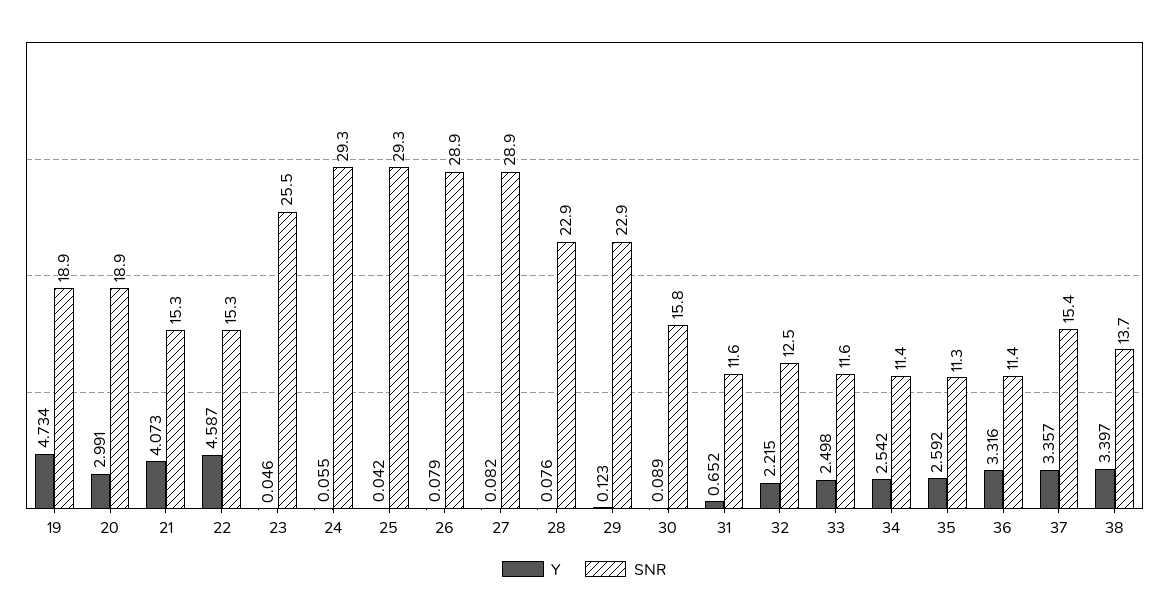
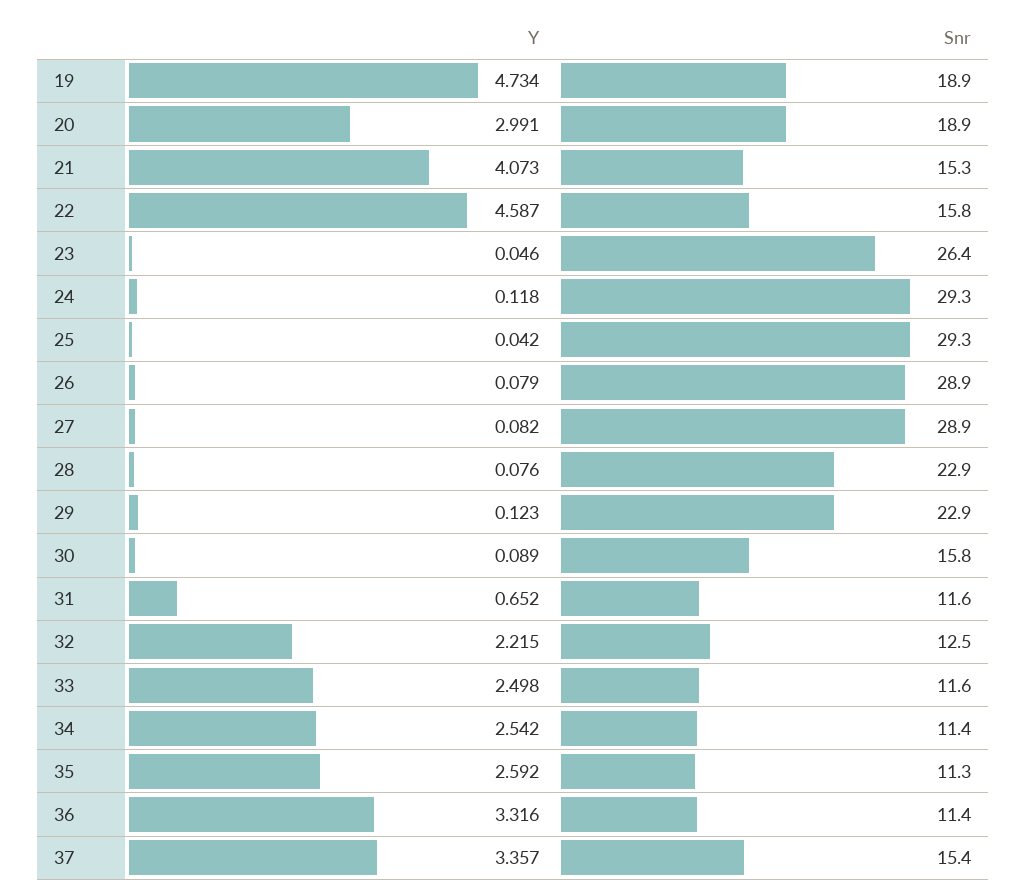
  {
    "Y": {
      "19": 4.734,
      "20": 2.991,
      "21": 4.073,
      "22": 4.587,
      "23": 0.046,
-     "24": 0.055,
+     "24": 0.118,
      "25": 0.042,
      "26": 0.079,
      "27": 0.082,
      "28": 0.076,
      "29": 0.123,
      "30": 0.089,
      "31": 0.652,
      "32": 2.215,
      "33": 2.498,
      "34": 2.542,
      "35": 2.592,
      "36": 3.316,
-     "37": 3.357,
+     "37": 3.357
-     "38": 3.397
    },
    "SNR": {
      "19": 18.9,
      "20": 18.9,
      "21": 15.3,
-     "22": 15.3,
+     "22": 15.8,
-     "23": 25.5,
+     "23": 26.4,
      "24": 29.3,
      "25": 29.3,
      "26": 28.9,
      "27": 28.9,
      "28": 22.9,
      "29": 22.9,
      "30": 15.8,
      "31": 11.6,
      "32": 12.5,
      "33": 11.6,
      "34": 11.4,
      "35": 11.3,
      "36": 11.4,
-     "37": 15.4,
+     "37": 15.4
-     "38": 13.7
    }
  }

